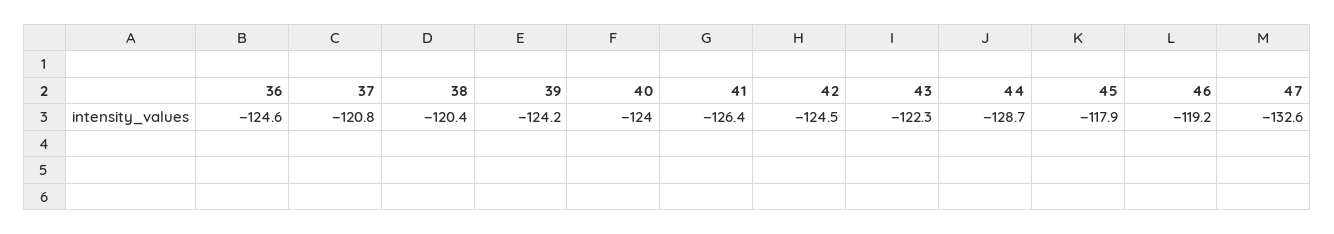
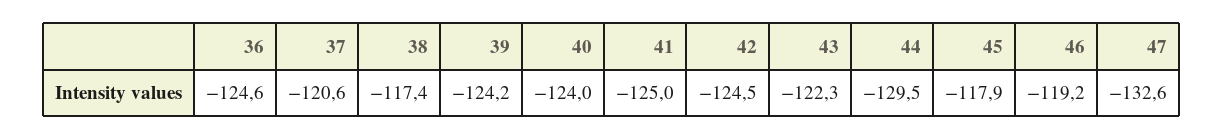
  {
    "36": -124.6,
-   "37": -120.8,
+   "37": -120.6,
-   "38": -120.4,
+   "38": -117.4,
    "39": -124.2,
    "40": -124,
-   "41": -126.4,
+   "41": -125,
    "42": -124.5,
    "43": -122.3,
-   "44": -128.7,
+   "44": -129.5,
    "45": -117.9,
    "46": -119.2,
    "47": -132.6
  }

